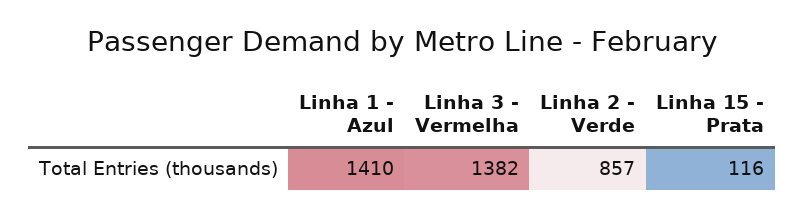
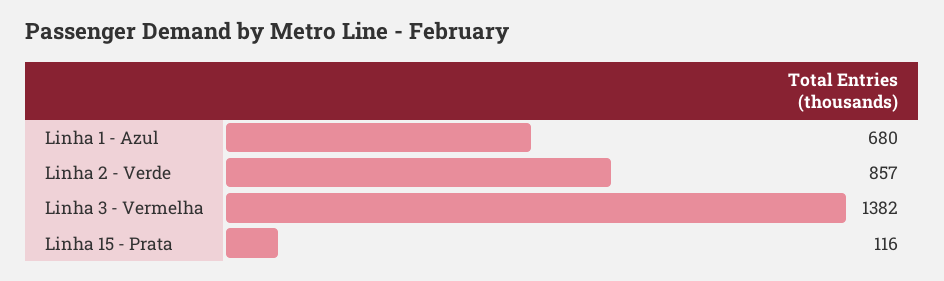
  {
-   "Linha 1 - Azul": 1410,
+   "Linha 1 - Azul": 680,
    "Linha 3 - Vermelha": 1382,
    "Linha 2 - Verde": 857,
    "Linha 15 - Prata": 116
  }

